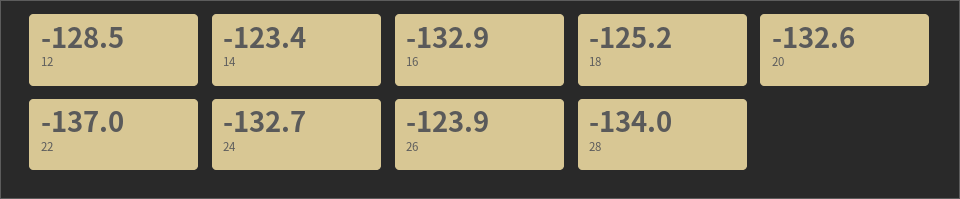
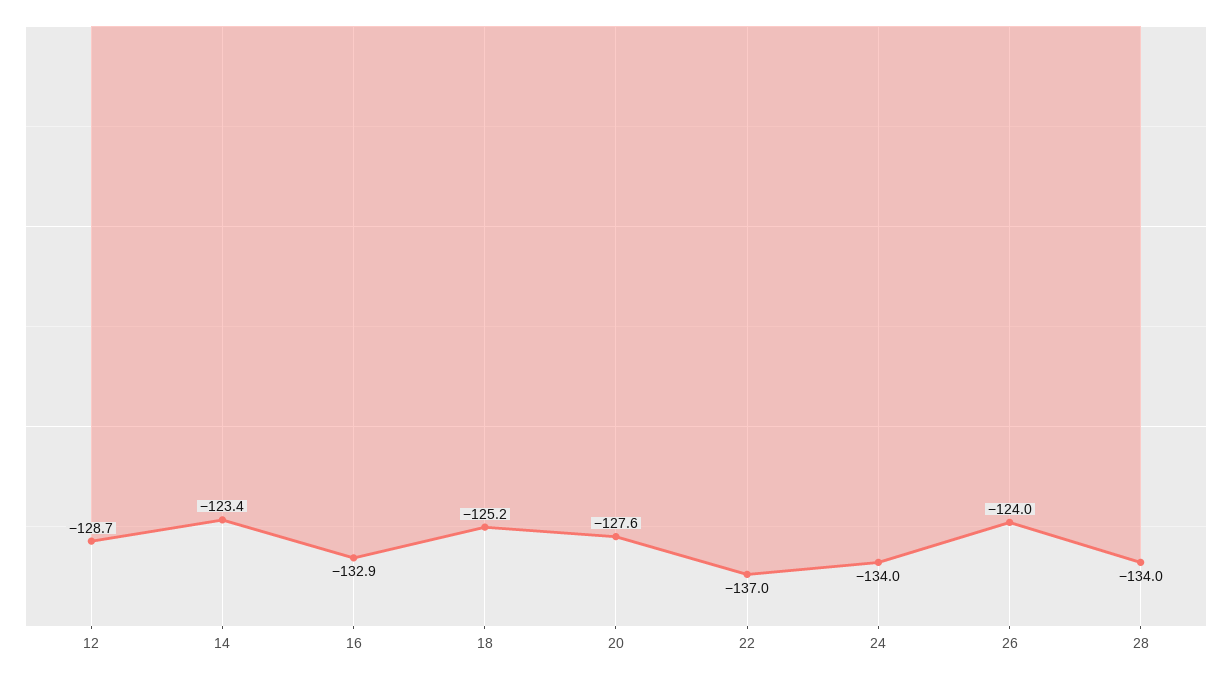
  {
-   "12": -128.5,
+   "12": -128.7,
    "14": -123.4,
    "16": -132.9,
    "18": -125.2,
-   "20": -132.6,
+   "20": -127.6,
    "22": -137,
-   "24": -132.7,
+   "24": -134,
-   "26": -123.9,
+   "26": -124,
    "28": -134
  }

